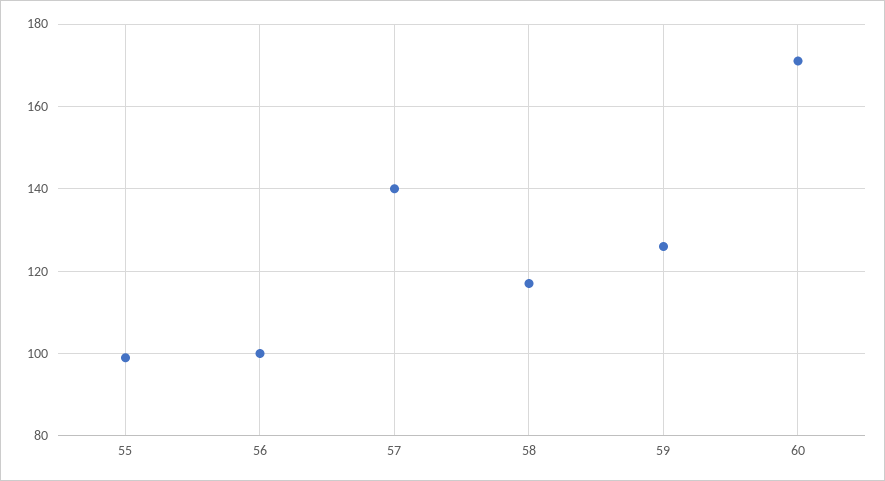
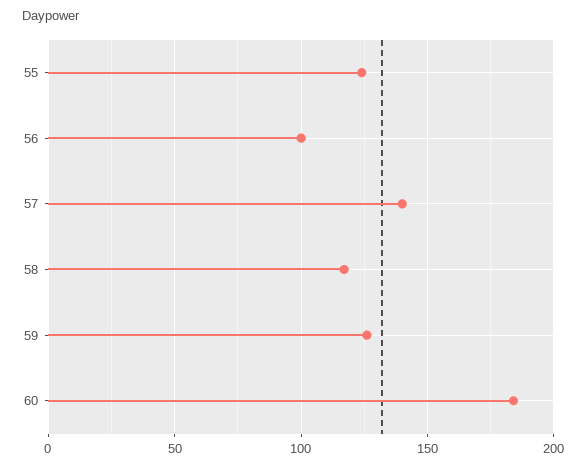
  {
-   "55": 100,
+   "55": 125,
    "56": 100,
    "57": 140,
    "58": 115,
    "59": 125,
-   "60": 170
+   "60": 185
  }

